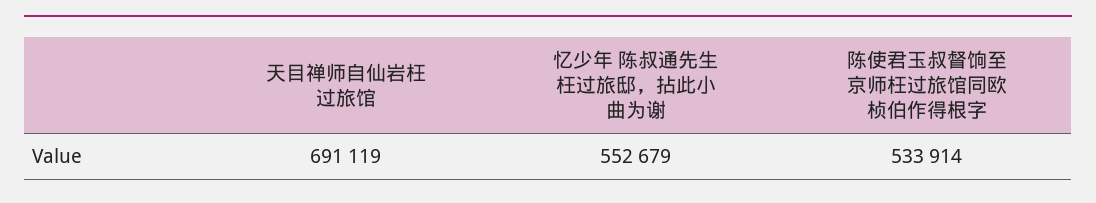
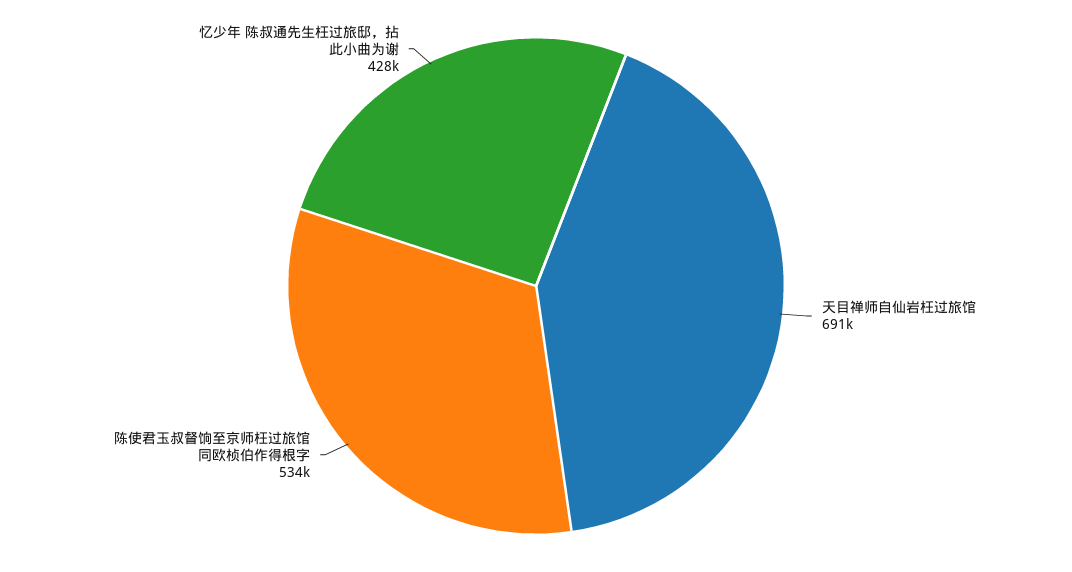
  {
    "天目禅师自仙岩枉过旅馆": 691119,
-   "忆少年 陈叔通先生枉过旅邸，拈此小曲为谢": 552679,
+   "忆少年 陈叔通先生枉过旅邸，拈此小曲为谢": 428000,
    "陈使君玉叔督饷至京师枉过旅馆同欧桢伯作得根字": 533914
  }

